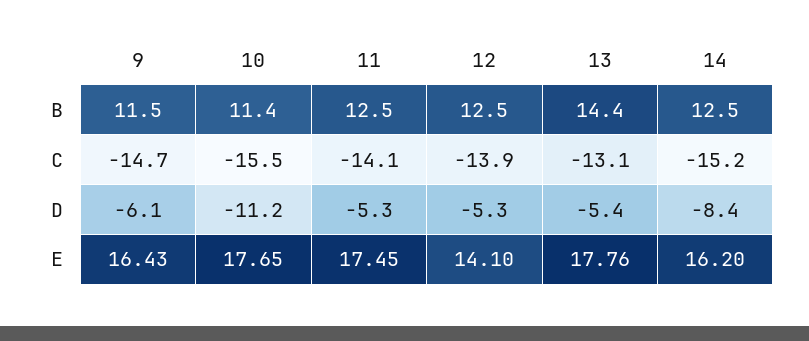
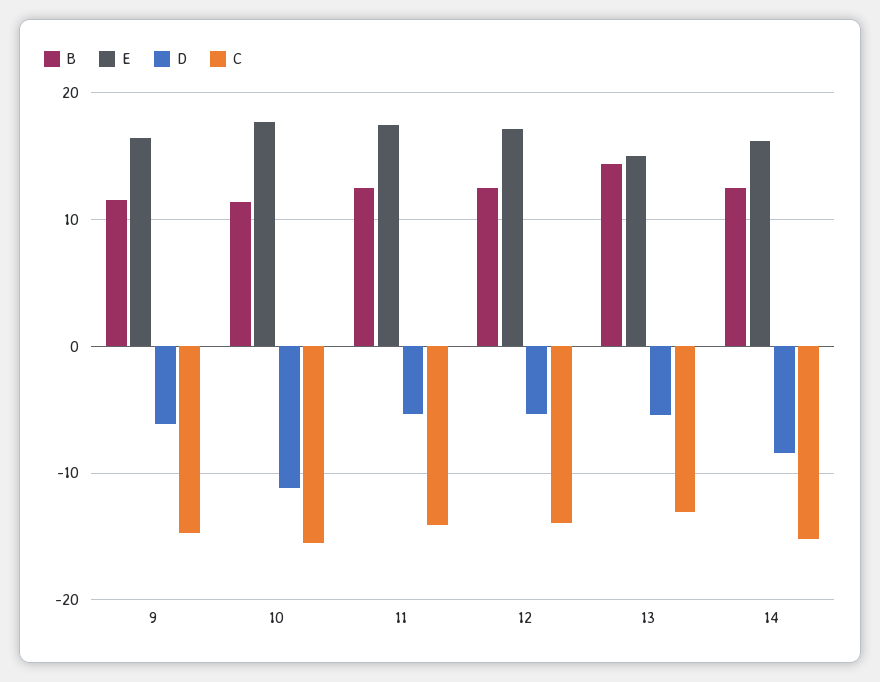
  {
    "B": {
      "9": 11.5,
      "10": 11.4,
      "11": 12.5,
      "12": 12.5,
      "13": 14.4,
      "14": 12.5
    },
    "C": {
      "9": -14.7,
      "10": -15.5,
      "11": -14.1,
      "12": -13.9,
      "13": -13.1,
      "14": -15.2
    },
    "D": {
      "9": -6.1,
      "10": -11.2,
      "11": -5.3,
      "12": -5.3,
      "13": -5.4,
      "14": -8.4
    },
    "E": {
      "9": 16.43,
      "10": 17.65,
      "11": 17.45,
-     "12": 14.1,
+     "12": 17,
-     "13": 17.76,
+     "13": 15,
      "14": 16.2
    }
  }

